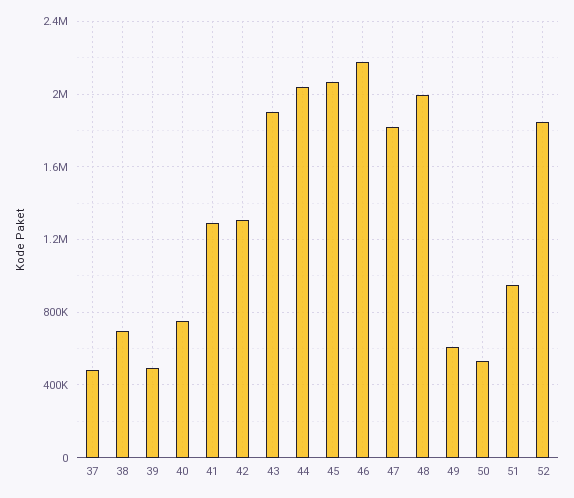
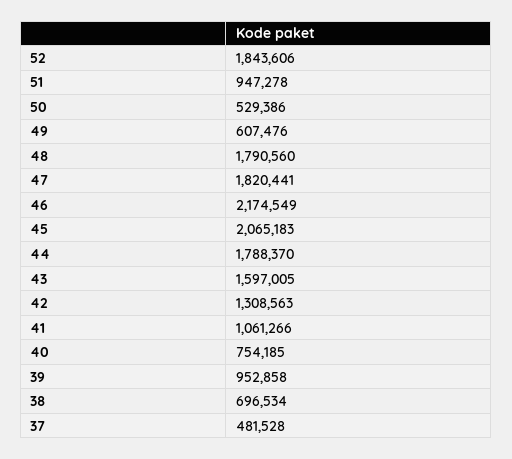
  {
    "37": 481528,
    "38": 696534,
-   "39": 500000,
+   "39": 952858,
    "40": 754185,
-   "41": 1300000,
+   "41": 1061266,
    "42": 1308563,
-   "43": 1900000,
+   "43": 1597005,
-   "44": 2050000,
+   "44": 1788370,
    "45": 2065183,
    "46": 2174549,
    "47": 1820441,
-   "48": 2000000,
+   "48": 1790560,
    "49": 607476,
    "50": 529386,
    "51": 947278,
    "52": 1843606
  }

